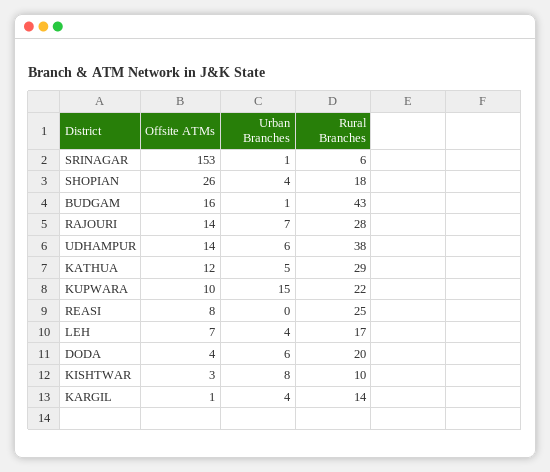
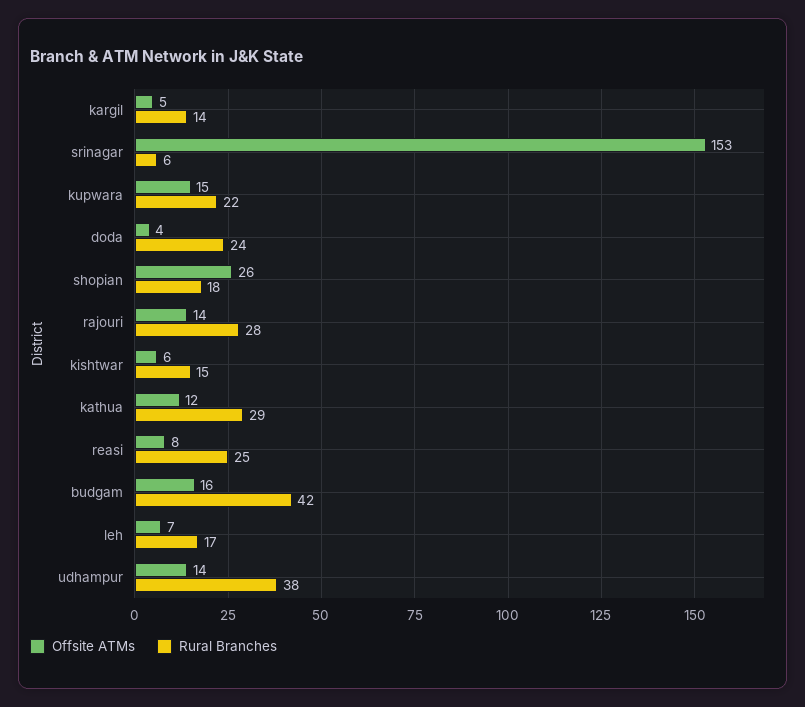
  {
    "Offsite ATMs": {
      "SRINAGAR": 153,
      "SHOPIAN": 26,
      "BUDGAM": 16,
      "RAJOURI": 14,
      "UDHAMPUR": 14,
      "KATHUA": 12,
-     "KUPWARA": 10,
+     "KUPWARA": 15,
      "REASI": 8,
      "LEH": 7,
      "DODA": 4,
-     "KISHTWAR": 3,
+     "KISHTWAR": 6,
-     "KARGIL": 1
+     "KARGIL": 5
    },
-   "Urban Branches": {
-     "SRINAGAR": 1,
-     "SHOPIAN": 4,
-     "BUDGAM": 1,
-     "RAJOURI": 7,
-     "UDHAMPUR": 6,
-     "KATHUA": 5,
-     "KUPWARA": 15,
-     "REASI": 0,
-     "LEH": 4,
-     "DODA": 6,
-     "KISHTWAR": 8,
-     "KARGIL": 4
-   },
    "Rural Branches": {
      "SRINAGAR": 6,
      "SHOPIAN": 18,
-     "BUDGAM": 43,
+     "BUDGAM": 42,
      "RAJOURI": 28,
      "UDHAMPUR": 38,
      "KATHUA": 29,
      "KUPWARA": 22,
      "REASI": 25,
      "LEH": 17,
-     "DODA": 20,
+     "DODA": 24,
-     "KISHTWAR": 10,
+     "KISHTWAR": 15,
      "KARGIL": 14
    }
  }

